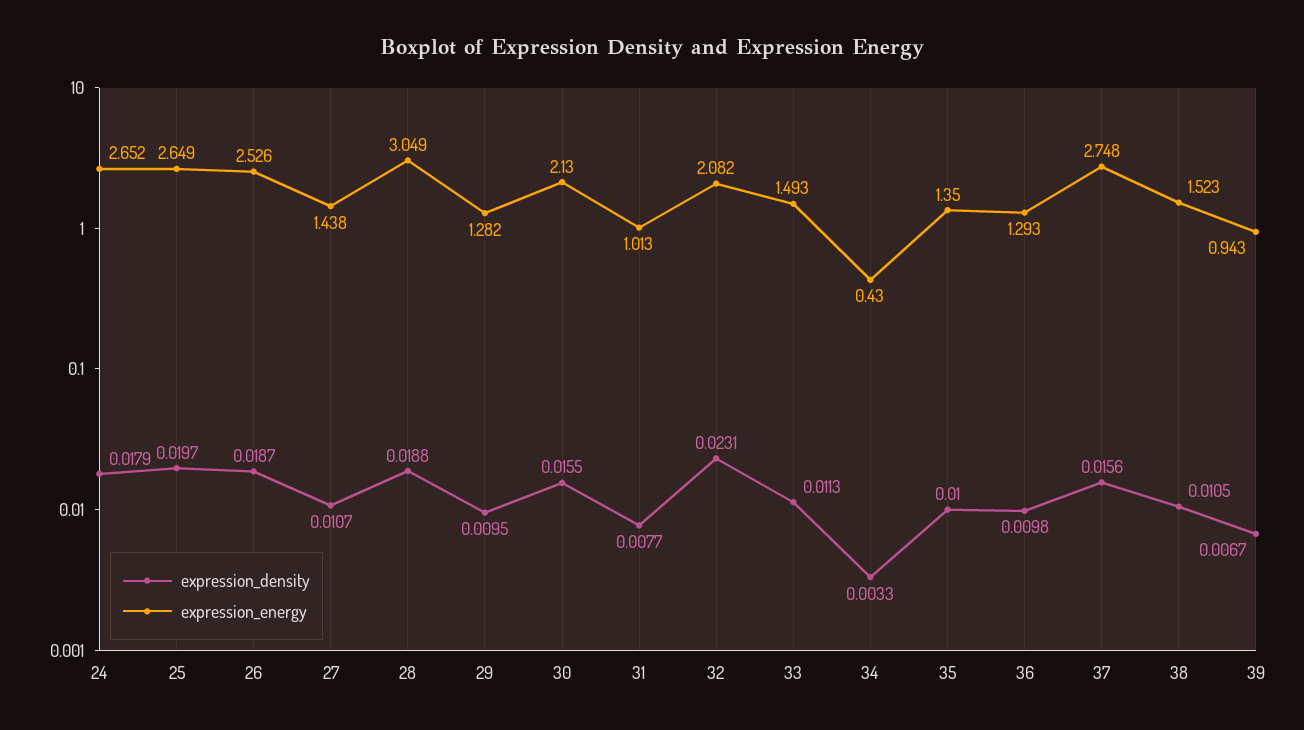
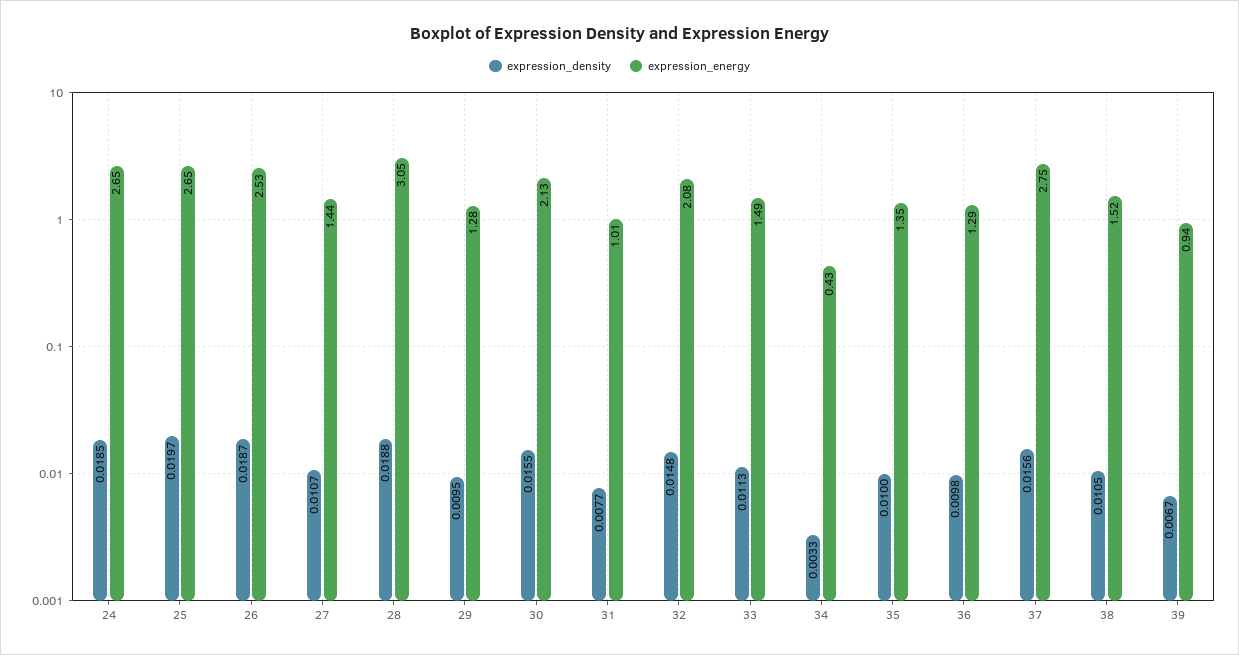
  {
    "expression_density": {
-     "24": 0.0179,
+     "24": 0.0185,
      "25": 0.0197,
      "26": 0.0187,
      "27": 0.0107,
      "28": 0.0188,
      "29": 0.0095,
      "30": 0.0155,
      "31": 0.0077,
-     "32": 0.0231,
+     "32": 0.0148,
      "33": 0.0113,
      "34": 0.0033,
      "35": 0.01,
      "36": 0.0098,
      "37": 0.0156,
      "38": 0.0105,
      "39": 0.0067
    },
    "expression_energy": {
      "24": 2.652,
      "25": 2.649,
      "26": 2.526,
      "27": 1.438,
      "28": 3.049,
      "29": 1.282,
      "30": 2.13,
      "31": 1.013,
      "32": 2.082,
      "33": 1.493,
      "34": 0.43,
      "35": 1.35,
      "36": 1.293,
      "37": 2.748,
      "38": 1.523,
      "39": 0.943
    }
  }

